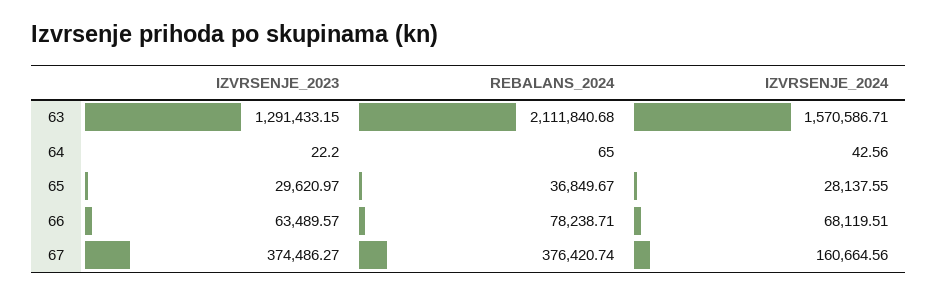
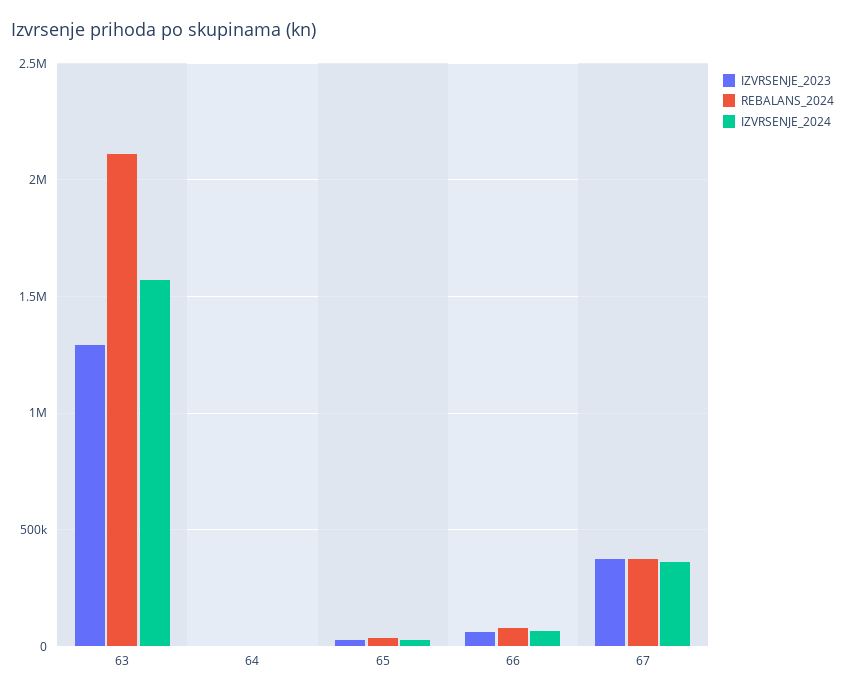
  {
    "IZVRSENJE_2023": {
      "63": 1291433.15,
      "64": 22.2,
      "65": 29620.97,
      "66": 63489.57,
      "67": 374486.27
    },
    "REBALANS_2024": {
      "63": 2111840.68,
      "64": 65,
      "65": 36849.67,
      "66": 78238.71,
      "67": 376420.74
    },
    "IZVRSENJE_2024": {
      "63": 1570586.71,
      "64": 42.56,
      "65": 28137.55,
      "66": 68119.51,
-     "67": 160664.56
+     "67": 350000
    }
  }

